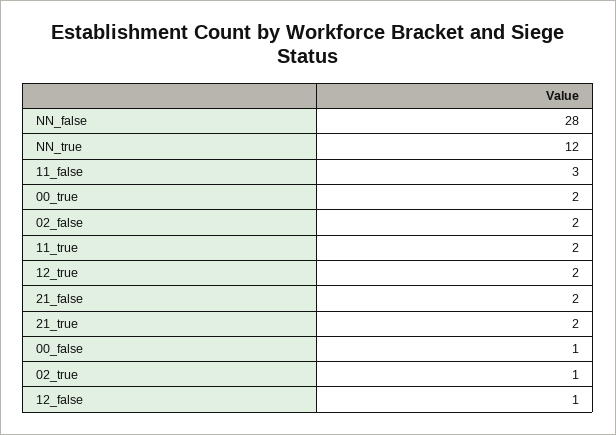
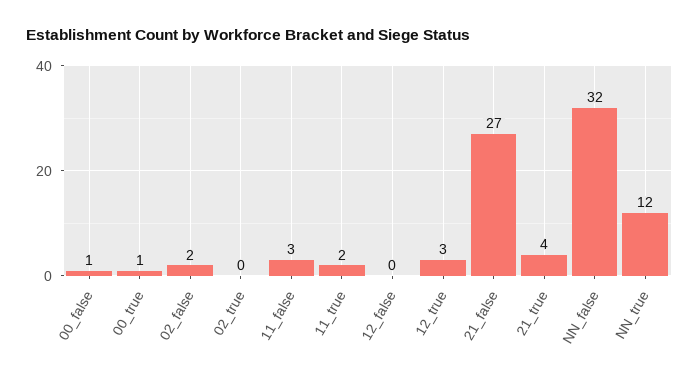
  {
-   "NN_false": 28,
+   "NN_false": 32,
    "NN_true": 12,
    "11_false": 3,
-   "00_true": 2,
+   "00_true": 1,
    "02_false": 2,
    "11_true": 2,
-   "12_true": 2,
+   "12_true": 3,
-   "21_false": 2,
+   "21_false": 27,
-   "21_true": 2,
+   "21_true": 4,
    "00_false": 1,
-   "02_true": 1,
+   "02_true": 0,
-   "12_false": 1
+   "12_false": 0
  }

